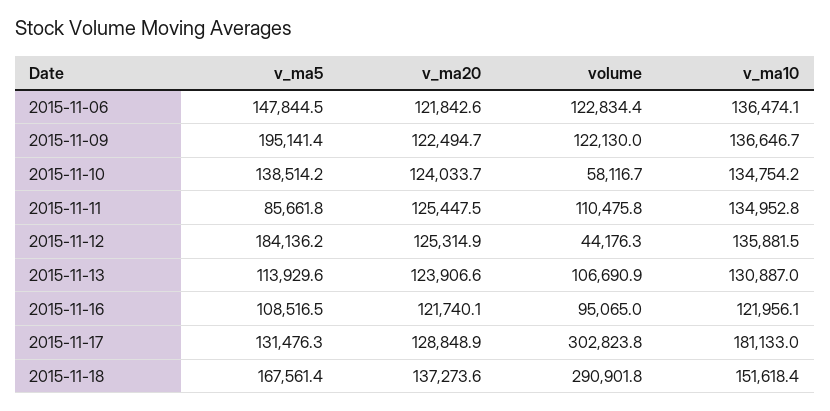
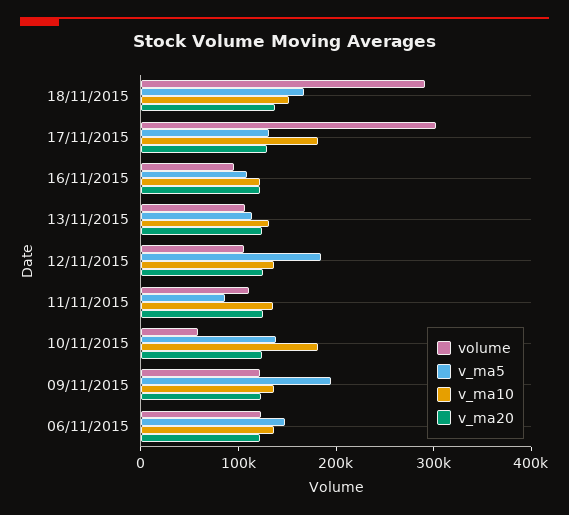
  {
    "v_ma5": {
      "2015-11-06": 147844.5,
      "2015-11-09": 195141.4,
      "2015-11-10": 138514.2,
      "2015-11-11": 85661.8,
      "2015-11-12": 184136.2,
      "2015-11-13": 113929.6,
      "2015-11-16": 108516.5,
      "2015-11-17": 131476.3,
      "2015-11-18": 167561.4
    },
    "v_ma20": {
      "2015-11-06": 121842.6,
      "2015-11-09": 122494.7,
      "2015-11-10": 124033.7,
      "2015-11-11": 125447.5,
      "2015-11-12": 125314.9,
      "2015-11-13": 123906.6,
      "2015-11-16": 121740.1,
      "2015-11-17": 128848.9,
      "2015-11-18": 137273.6
    },
    "volume": {
      "2015-11-06": 122834.4,
      "2015-11-09": 122130,
      "2015-11-10": 58116.7,
      "2015-11-11": 110475.8,
-     "2015-11-12": 44176.3,
+     "2015-11-12": 100000,
      "2015-11-13": 106690.9,
      "2015-11-16": 95065,
      "2015-11-17": 302823.8,
      "2015-11-18": 290901.8
    },
    "v_ma10": {
      "2015-11-06": 136474.1,
      "2015-11-09": 136646.7,
-     "2015-11-10": 134754.2,
+     "2015-11-10": 180000,
      "2015-11-11": 134952.8,
      "2015-11-12": 135881.5,
      "2015-11-13": 130887,
      "2015-11-16": 121956.1,
      "2015-11-17": 181133,
      "2015-11-18": 151618.4
    }
  }

